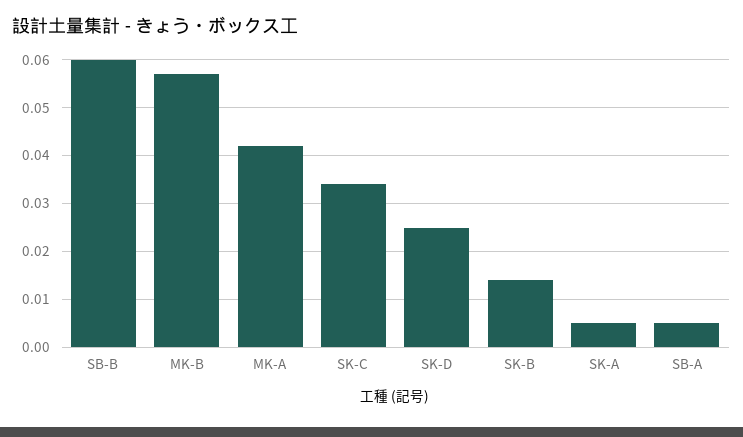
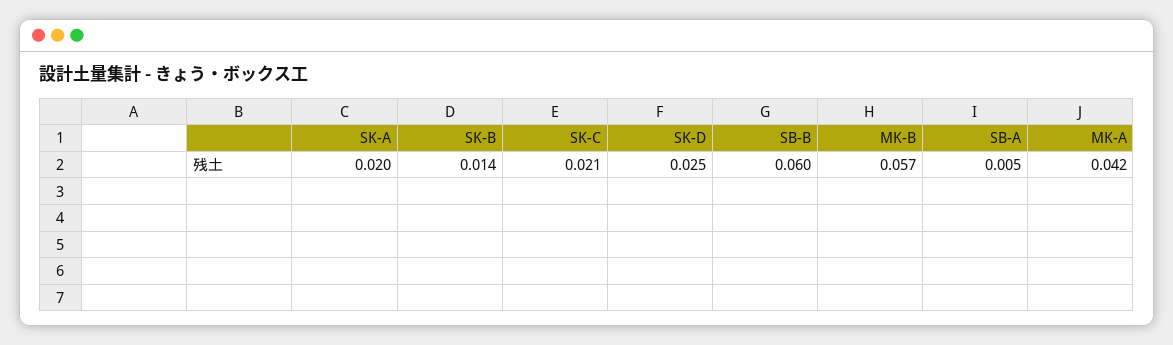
  {
    "SB-B": 0.06,
    "MK-B": 0.057,
    "MK-A": 0.042,
-   "SK-C": 0.035,
+   "SK-C": 0.021,
    "SK-D": 0.025,
    "SK-B": 0.014,
-   "SK-A": 0.005,
+   "SK-A": 0.02,
    "SB-A": 0.005
  }

